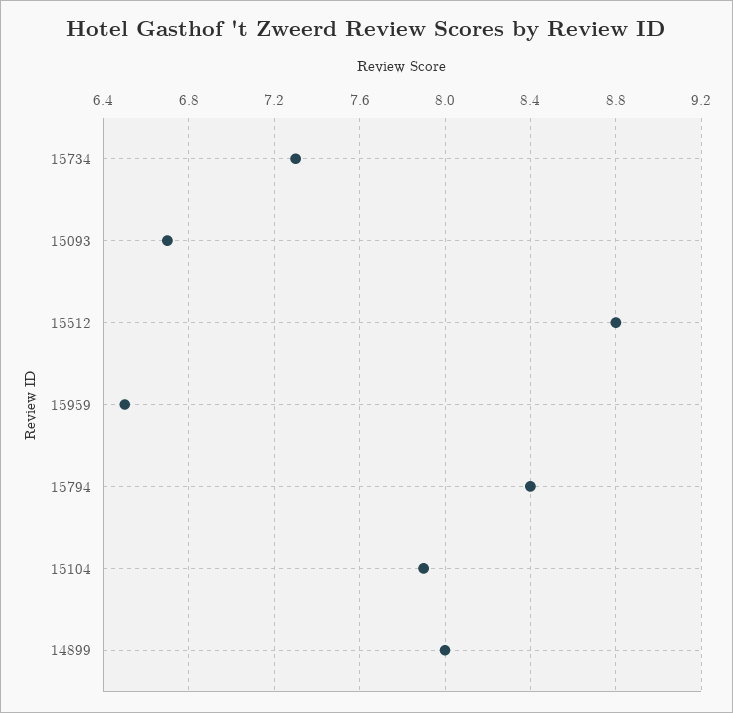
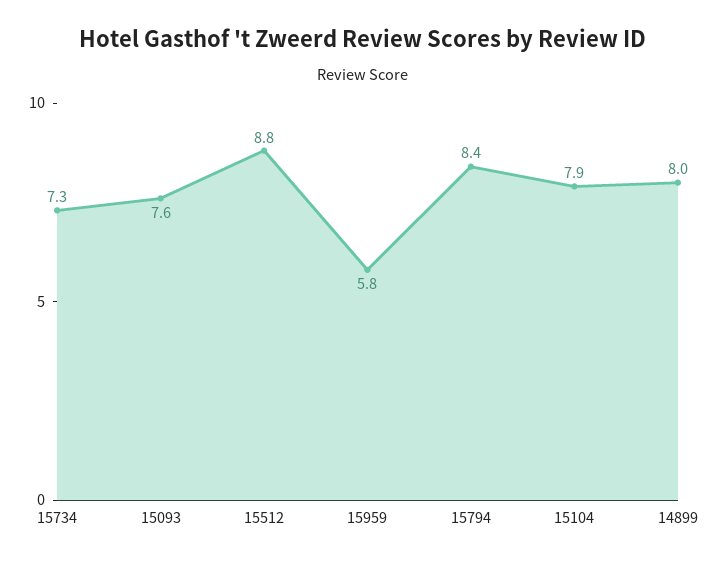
  {
    "15734": 7.3,
-   "15093": 6.7,
+   "15093": 7.6,
    "15512": 8.8,
-   "15959": 6.5,
+   "15959": 5.8,
    "15794": 8.4,
    "15104": 7.9,
    "14899": 8
  }

